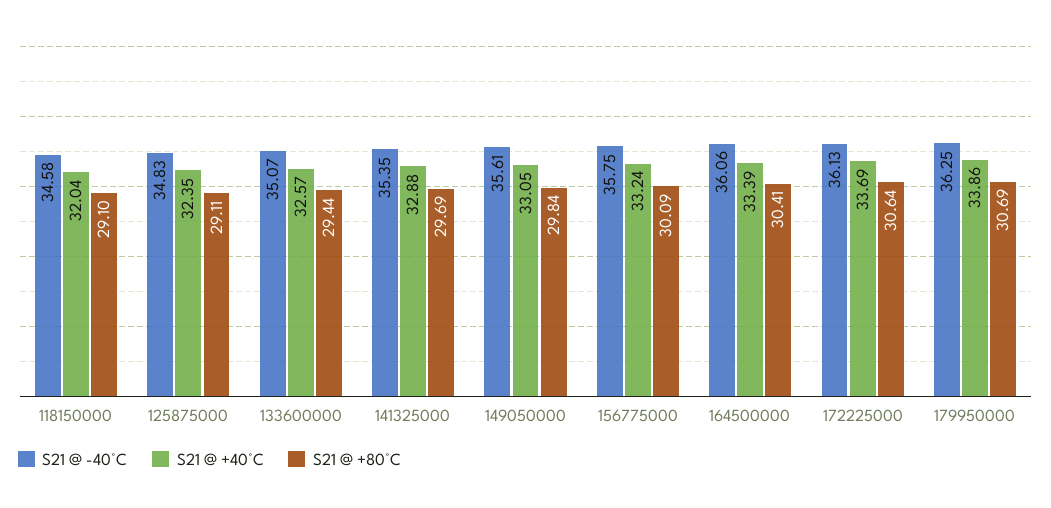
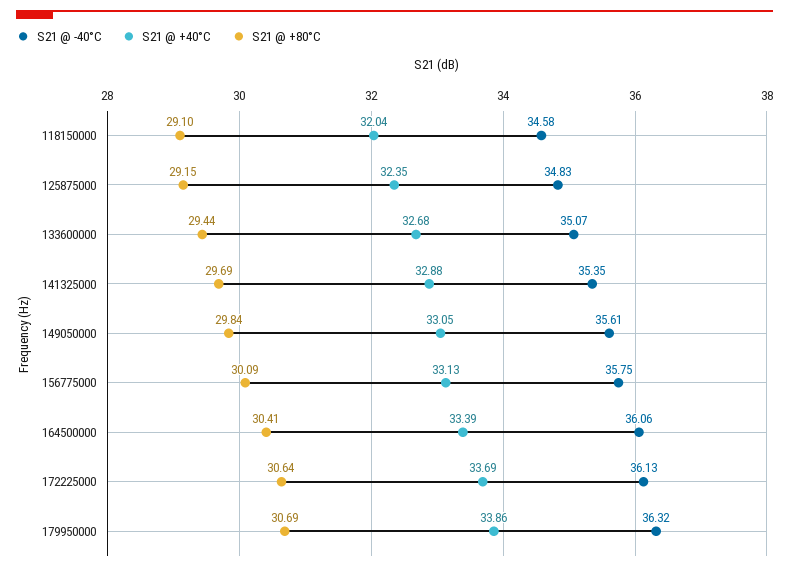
  {
    "S21 @ -40°C": {
      "118150000": 34.58,
      "125875000": 34.83,
      "133600000": 35.07,
      "141325000": 35.35,
      "149050000": 35.61,
      "156775000": 35.75,
      "164500000": 36.06,
      "172225000": 36.13,
-     "179950000": 36.25
+     "179950000": 36.32
    },
    "S21 @ +40°C": {
      "118150000": 32.04,
      "125875000": 32.35,
-     "133600000": 32.57,
+     "133600000": 32.68,
      "141325000": 32.88,
      "149050000": 33.05,
-     "156775000": 33.24,
+     "156775000": 33.13,
      "164500000": 33.39,
      "172225000": 33.69,
      "179950000": 33.86
    },
    "S21 @ +80°C": {
      "118150000": 29.1,
-     "125875000": 29.11,
+     "125875000": 29.15,
      "133600000": 29.44,
      "141325000": 29.69,
      "149050000": 29.84,
      "156775000": 30.09,
      "164500000": 30.41,
      "172225000": 30.64,
      "179950000": 30.69
    }
  }

